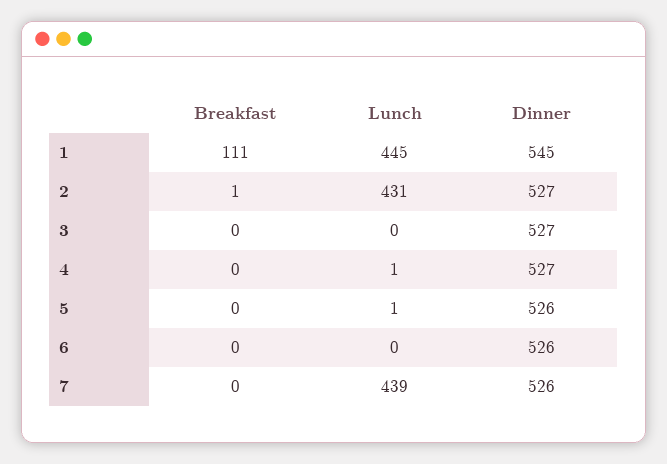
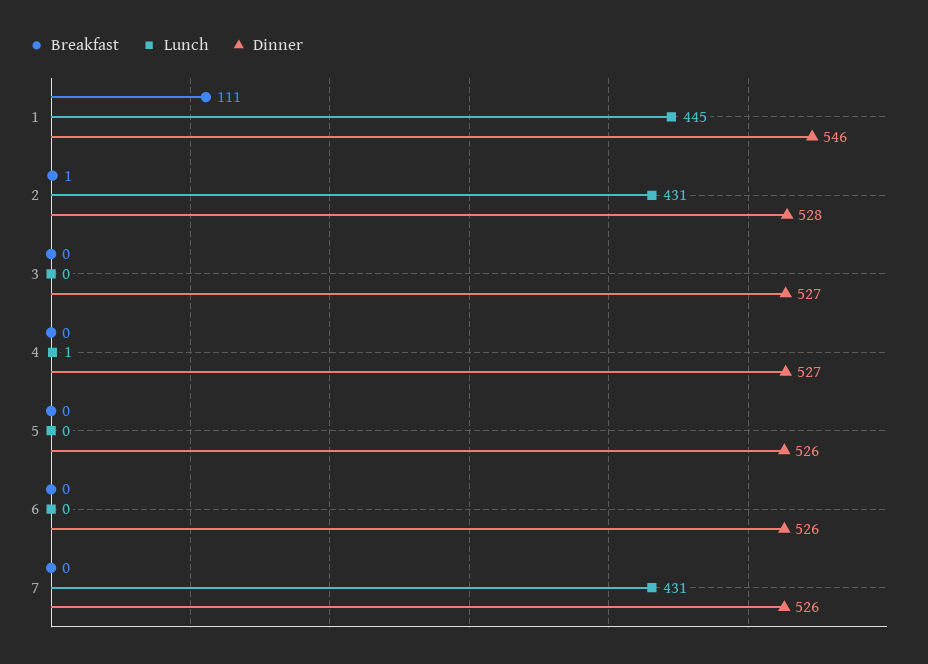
  {
    "Breakfast": {
      "1": 111,
      "2": 1,
      "3": 0,
      "4": 0,
      "5": 0,
      "6": 0,
      "7": 0
    },
    "Lunch": {
      "1": 445,
      "2": 431,
      "3": 0,
      "4": 1,
-     "5": 1,
+     "5": 0,
      "6": 0,
-     "7": 439
+     "7": 431
    },
    "Dinner": {
-     "1": 545,
+     "1": 546,
-     "2": 527,
+     "2": 528,
      "3": 527,
      "4": 527,
      "5": 526,
      "6": 526,
      "7": 526
    }
  }

